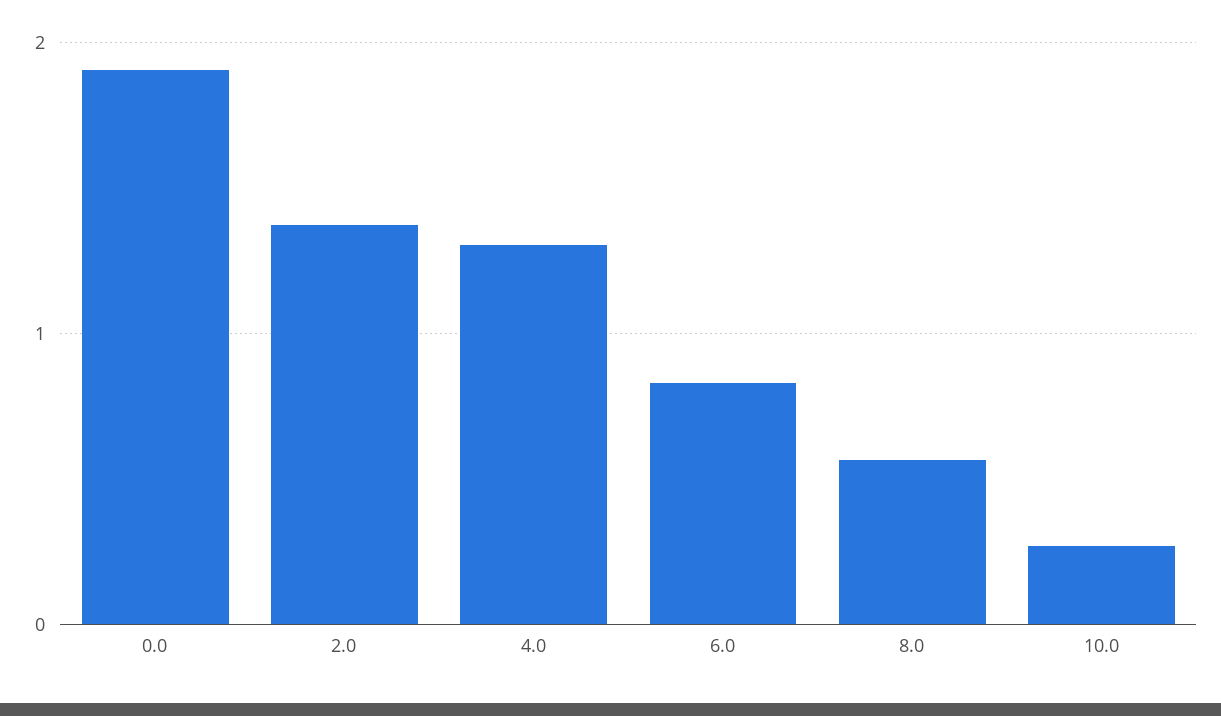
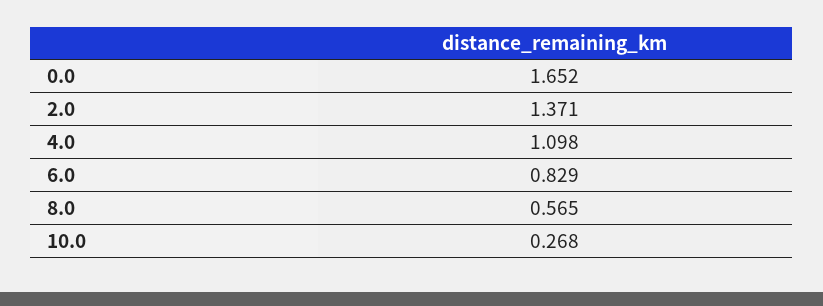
  {
-   "0.0": 1.9,
+   "0.0": 1.652,
    "2.0": 1.371,
-   "4.0": 1.3,
+   "4.0": 1.098,
    "6.0": 0.829,
    "8.0": 0.565,
    "10.0": 0.268
  }

